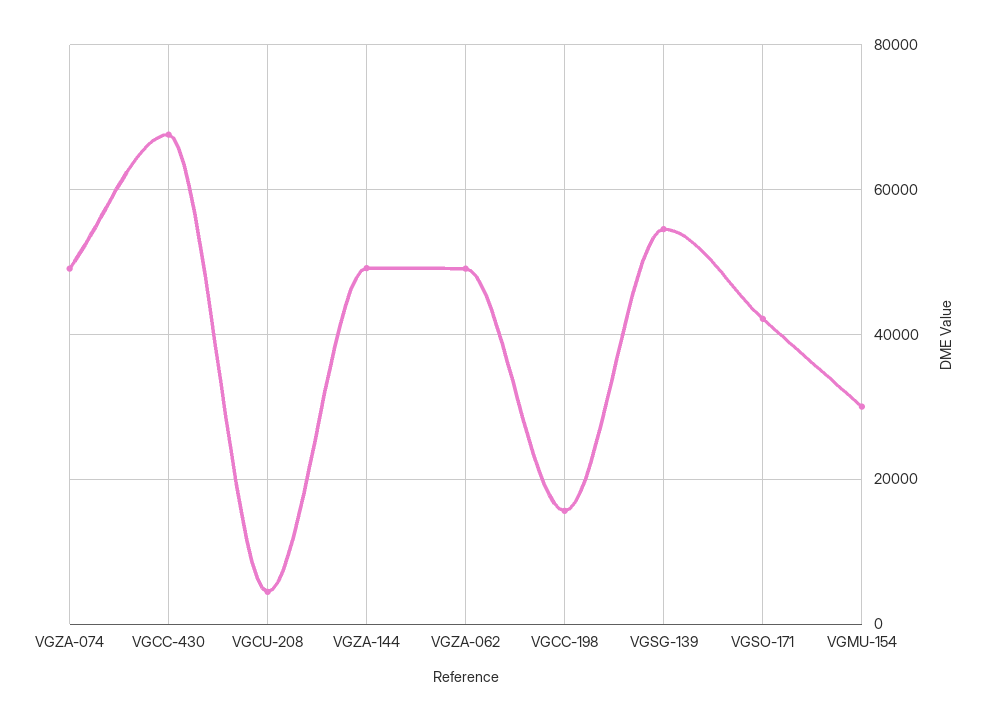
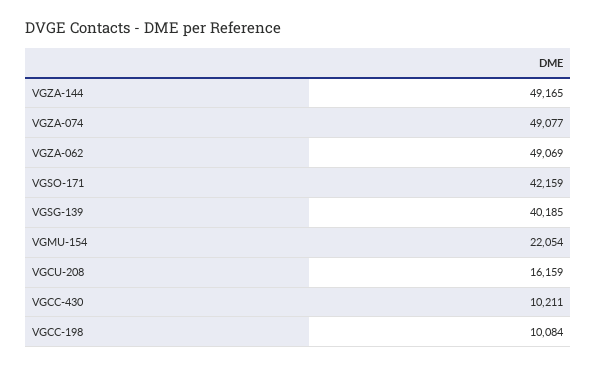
  {
    "VGZA-074": 49077,
-   "VGCC-430": 68000,
+   "VGCC-430": 10211,
-   "VGCU-208": 4000,
+   "VGCU-208": 16159,
    "VGZA-144": 49165,
    "VGZA-062": 49069,
-   "VGCC-198": 16000,
+   "VGCC-198": 10084,
-   "VGSG-139": 54000,
+   "VGSG-139": 40185,
    "VGSO-171": 42159,
-   "VGMU-154": 30000
+   "VGMU-154": 22054
  }

